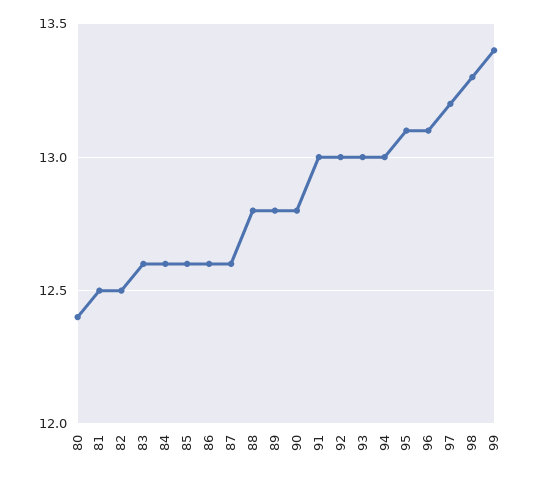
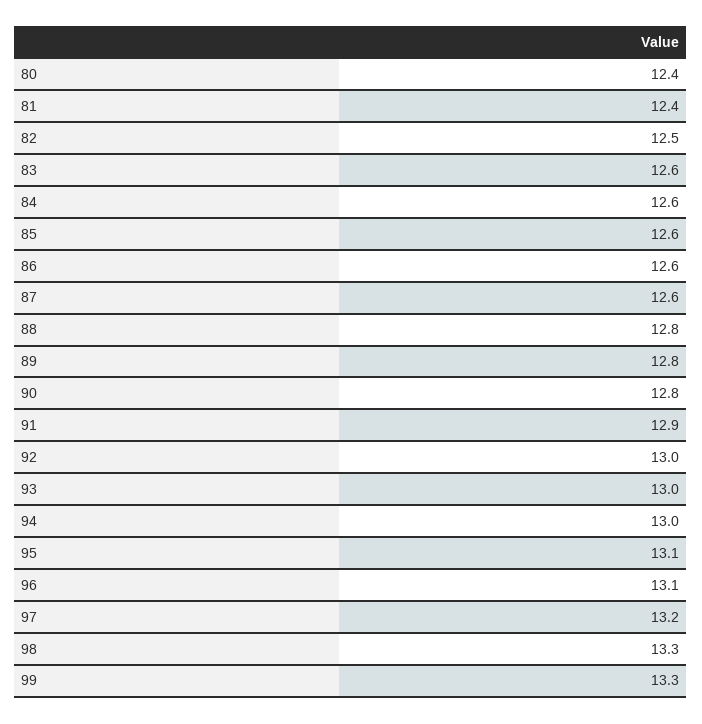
  {
    "80": 12.4,
-   "81": 12.5,
+   "81": 12.4,
    "82": 12.5,
    "83": 12.6,
    "84": 12.6,
    "85": 12.6,
    "86": 12.6,
    "87": 12.6,
    "88": 12.8,
    "89": 12.8,
    "90": 12.8,
-   "91": 13,
+   "91": 12.9,
    "92": 13,
    "93": 13,
    "94": 13,
    "95": 13.1,
    "96": 13.1,
    "97": 13.2,
    "98": 13.3,
-   "99": 13.4
+   "99": 13.3
  }

